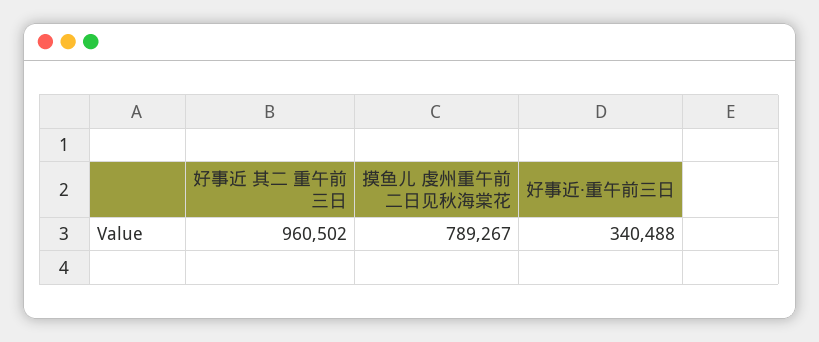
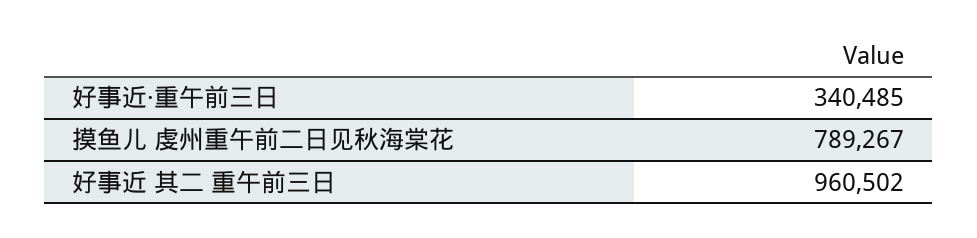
  {
    "好事近 其二 重午前三日": 960502,
    "摸鱼儿 虔州重午前二日见秋海棠花": 789267,
-   "好事近·重午前三日": 340488
+   "好事近·重午前三日": 340485
  }

